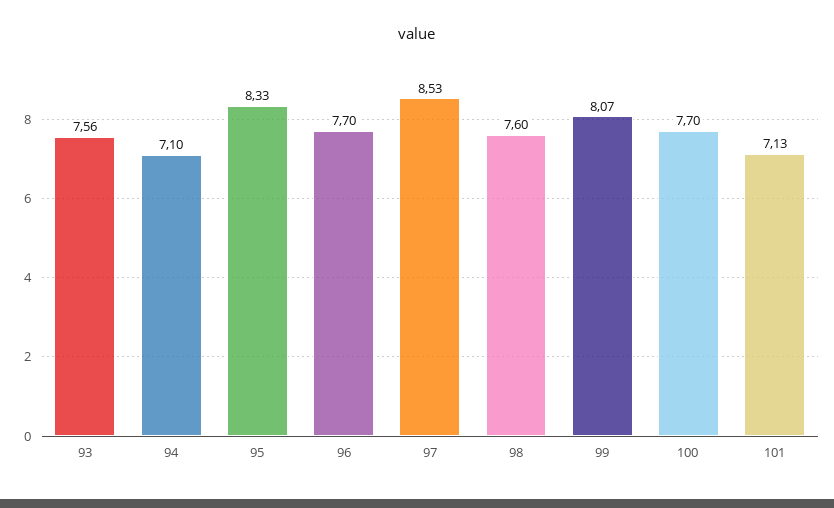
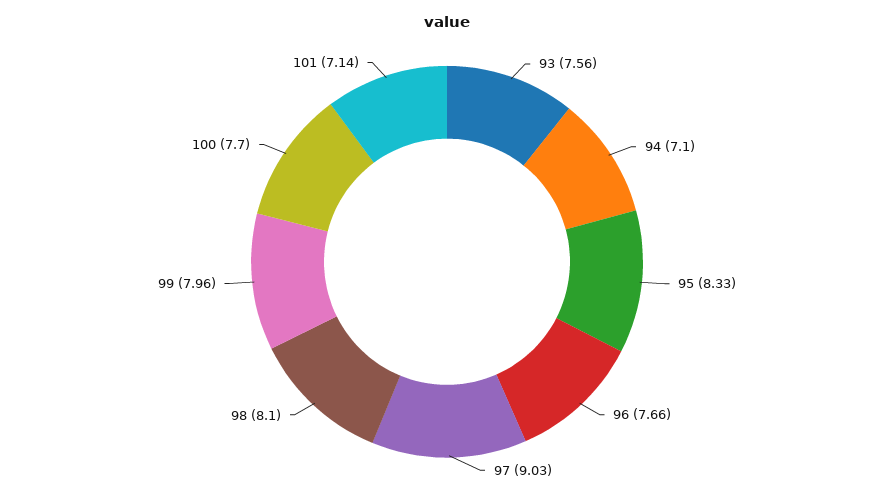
  {
    "93": 7.56,
    "94": 7.1,
    "95": 8.33,
-   "96": 7.7,
+   "96": 7.66,
-   "97": 8.53,
+   "97": 9.03,
-   "98": 7.6,
+   "98": 8.1,
-   "99": 8.07,
+   "99": 7.96,
    "100": 7.7,
-   "101": 7.13
+   "101": 7.14
  }

